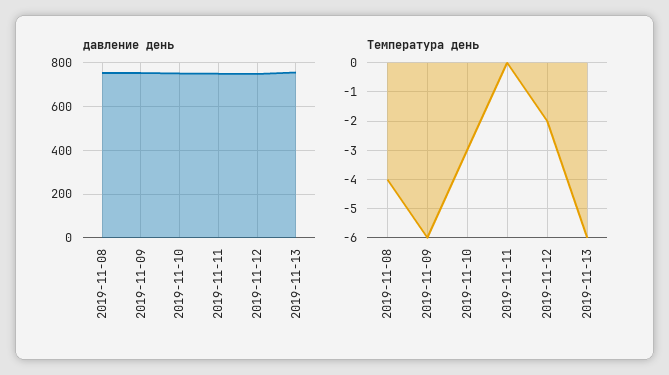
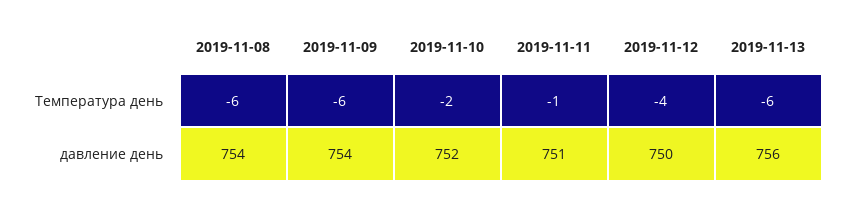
  {
    "давление день": {
      "2019-11-08": 754,
      "2019-11-09": 754,
      "2019-11-10": 752,
      "2019-11-11": 751,
      "2019-11-12": 750,
      "2019-11-13": 756
    },
    "Температура день": {
-     "2019-11-08": -4,
+     "2019-11-08": -6,
      "2019-11-09": -6,
-     "2019-11-10": -3,
+     "2019-11-10": -2,
-     "2019-11-11": 0,
+     "2019-11-11": -1,
-     "2019-11-12": -2,
+     "2019-11-12": -4,
      "2019-11-13": -6
    }
  }

